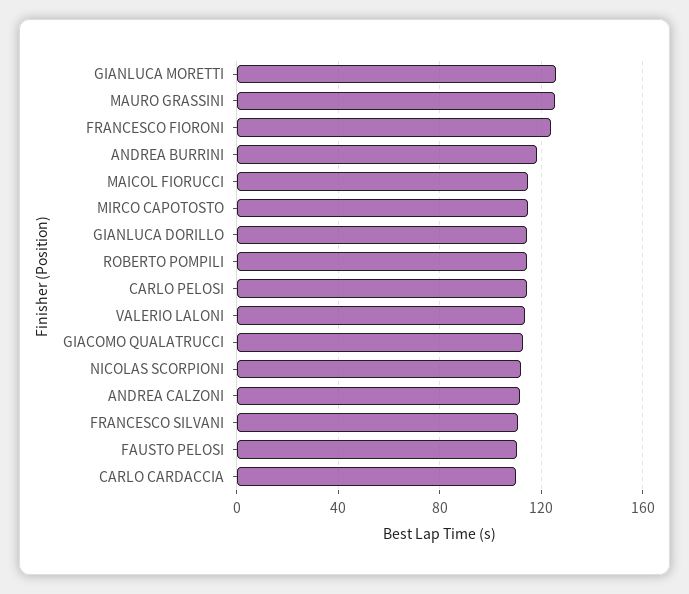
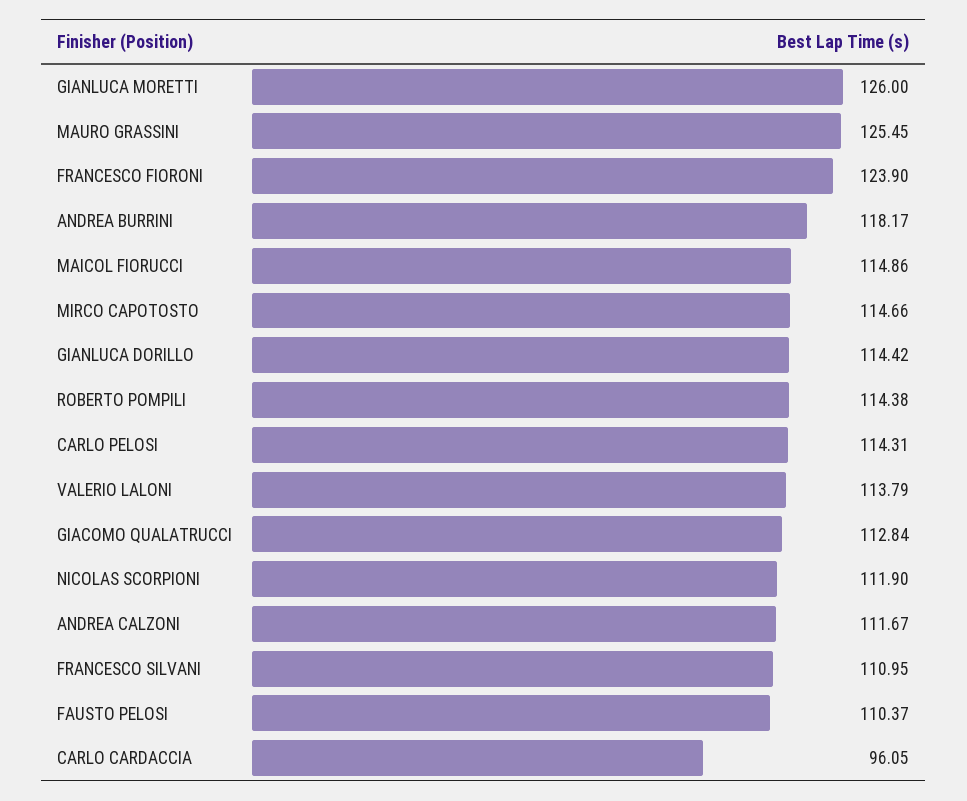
  {
    "GIANLUCA MORETTI": 126,
    "MAURO GRASSINI": 125.45,
    "FRANCESCO FIORONI": 123.9,
    "ANDREA BURRINI": 118.17,
    "MAICOL FIORUCCI": 114.86,
    "MIRCO CAPOTOSTO": 114.66,
    "GIANLUCA DORILLO": 114.42,
    "ROBERTO POMPILI": 114.38,
    "CARLO PELOSI": 114.31,
    "VALERIO LALONI": 113.79,
    "GIACOMO QUALATRUCCI": 112.84,
    "NICOLAS SCORPIONI": 111.9,
    "ANDREA CALZONI": 111.67,
    "FRANCESCO SILVANI": 110.95,
    "FAUSTO PELOSI": 110.37,
-   "CARLO CARDACCIA": 110
+   "CARLO CARDACCIA": 96.05
  }

